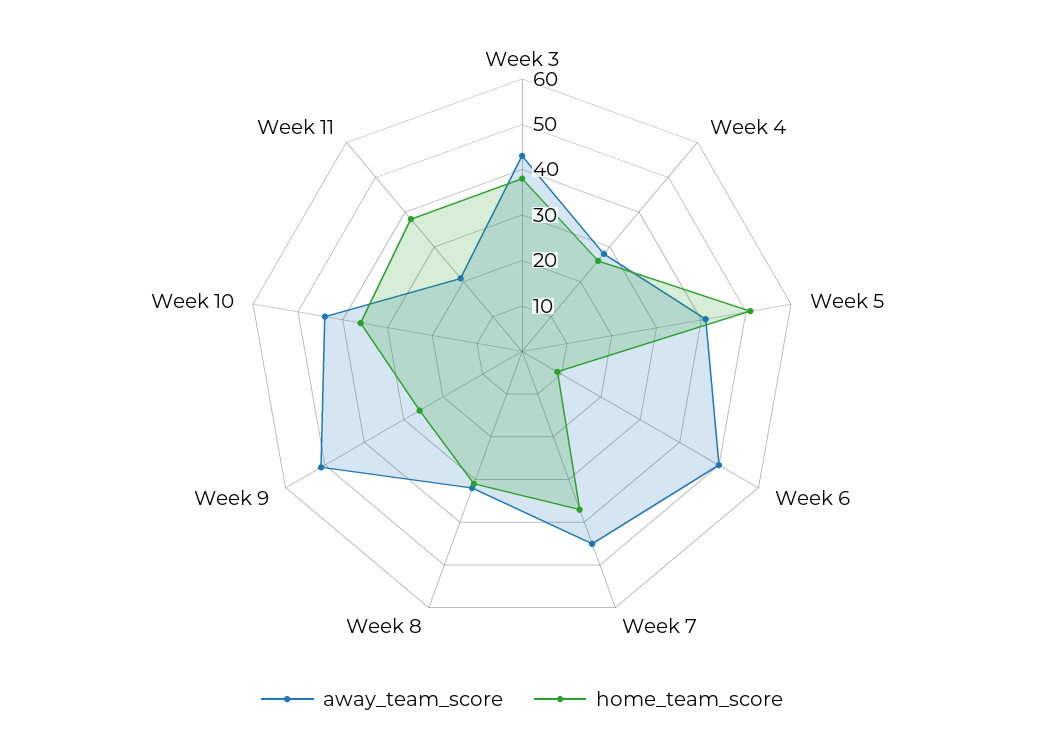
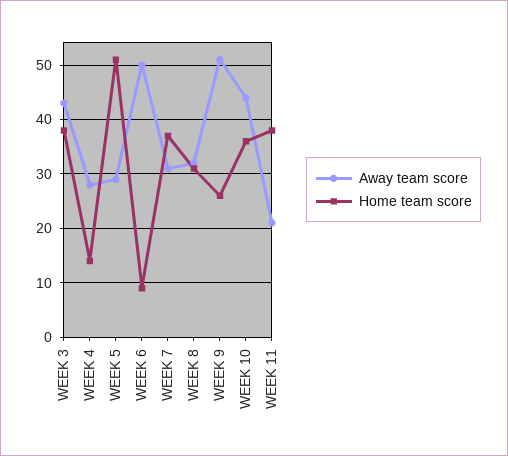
  {
    "away_team_score": {
      "Week 3": 45,
      "Week 4": 30,
-     "Week 5": 40,
+     "Week 5": 30,
      "Week 6": 50,
-     "Week 7": 45,
+     "Week 7": 30,
      "Week 8": 30,
      "Week 9": 50,
      "Week 10": 45,
      "Week 11": 20
    },
    "home_team_score": {
      "Week 3": 40,
-     "Week 4": 25,
+     "Week 4": 15,
      "Week 5": 50,
      "Week 6": 10,
      "Week 7": 35,
      "Week 8": 30,
      "Week 9": 25,
      "Week 10": 35,
      "Week 11": 40
    }
  }

